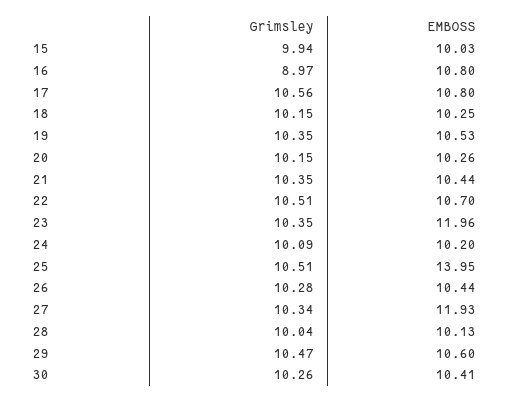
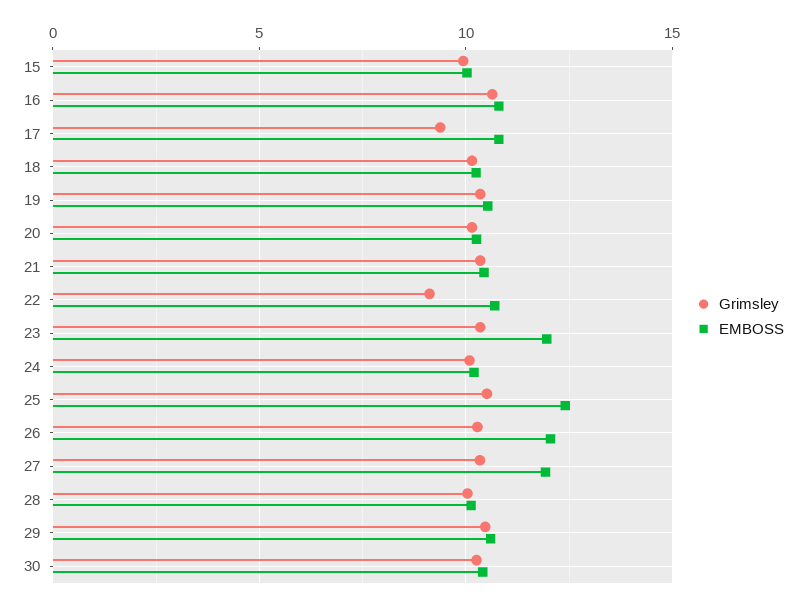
  {
    "Grimsley": {
      "15": 9.94,
-     "16": 8.97,
+     "16": 10.5,
-     "17": 10.56,
+     "17": 9.5,
      "18": 10.15,
      "19": 10.35,
      "20": 10.15,
      "21": 10.35,
-     "22": 10.51,
+     "22": 9,
      "23": 10.35,
      "24": 10.09,
      "25": 10.51,
      "26": 10.28,
      "27": 10.34,
      "28": 10.04,
      "29": 10.47,
      "30": 10.26
    },
    "EMBOSS": {
      "15": 10.03,
      "16": 10.8,
      "17": 10.8,
      "18": 10.25,
      "19": 10.53,
      "20": 10.26,
      "21": 10.44,
      "22": 10.7,
      "23": 11.96,
      "24": 10.2,
-     "25": 13.95,
+     "25": 12.5,
-     "26": 10.44,
+     "26": 12,
      "27": 11.93,
      "28": 10.13,
      "29": 10.6,
      "30": 10.41
    }
  }

